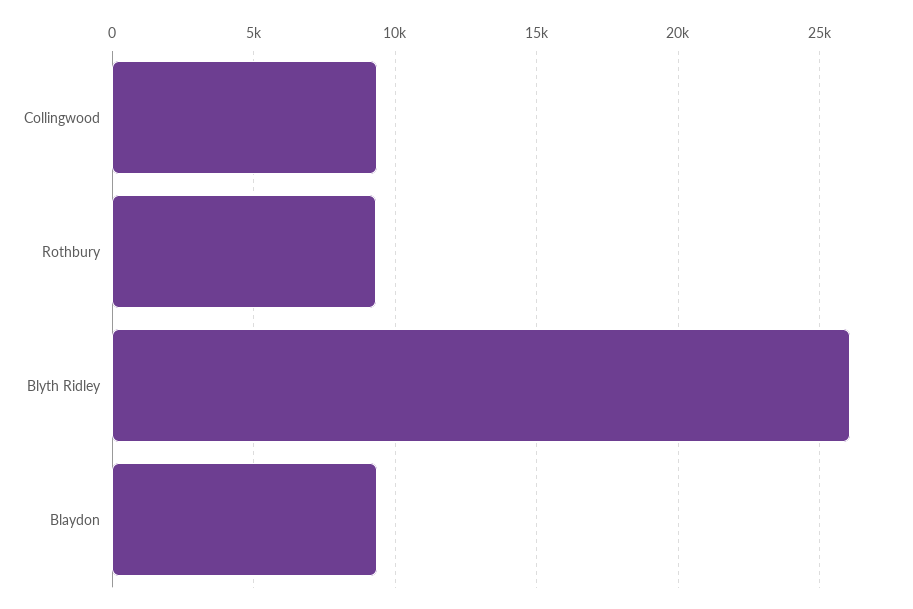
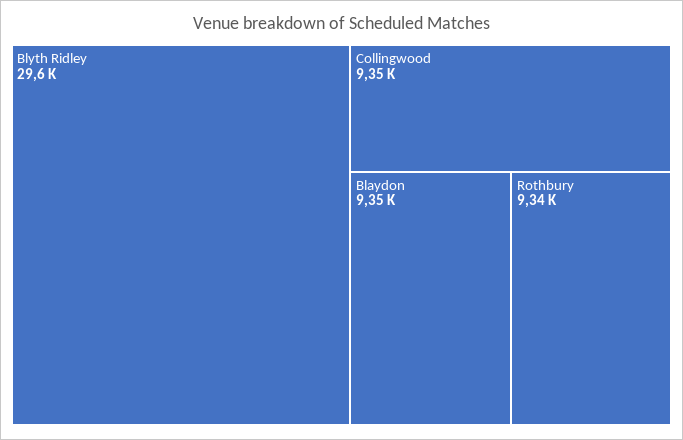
  {
    "Collingwood": 9350,
    "Rothbury": 9340,
-   "Blyth Ridley": 26000,
+   "Blyth Ridley": 29600,
    "Blaydon": 9350
  }

